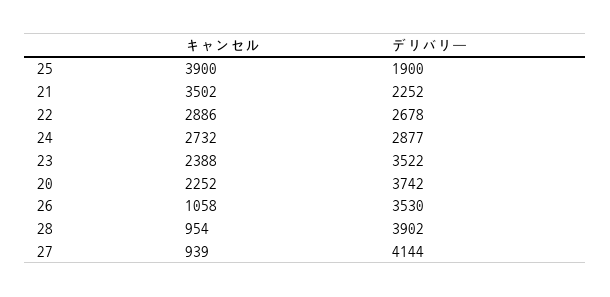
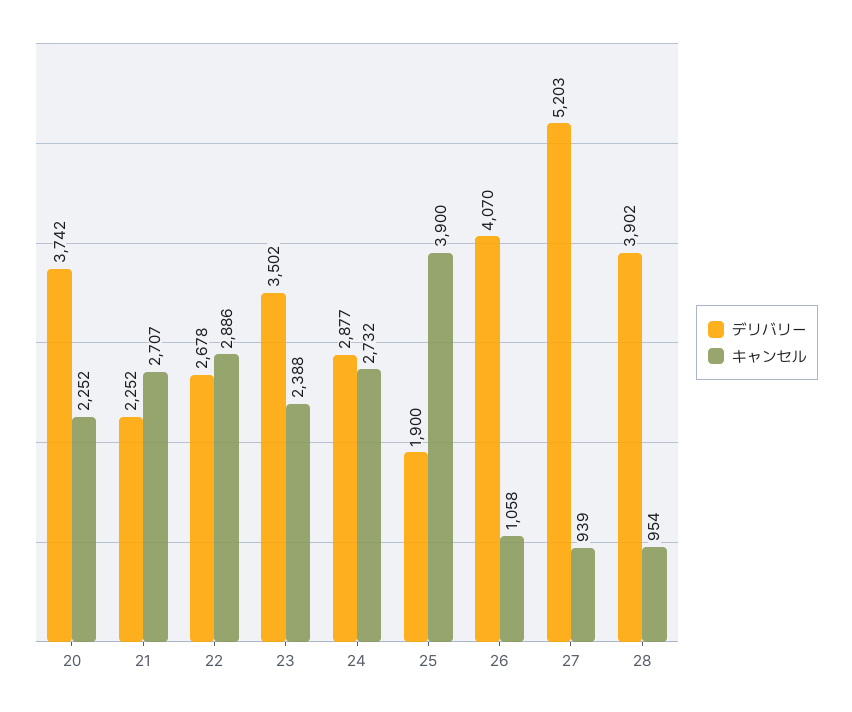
  {
    "キャンセル": {
      "25": 3900,
-     "21": 3502,
+     "21": 2707,
      "22": 2886,
      "24": 2732,
      "23": 2388,
      "20": 2252,
      "26": 1058,
      "28": 954,
      "27": 939
    },
    "デリバリー": {
      "25": 1900,
      "21": 2252,
      "22": 2678,
      "24": 2877,
-     "23": 3522,
+     "23": 3502,
      "20": 3742,
-     "26": 3530,
+     "26": 4070,
      "28": 3902,
-     "27": 4144
+     "27": 5203
    }
  }

